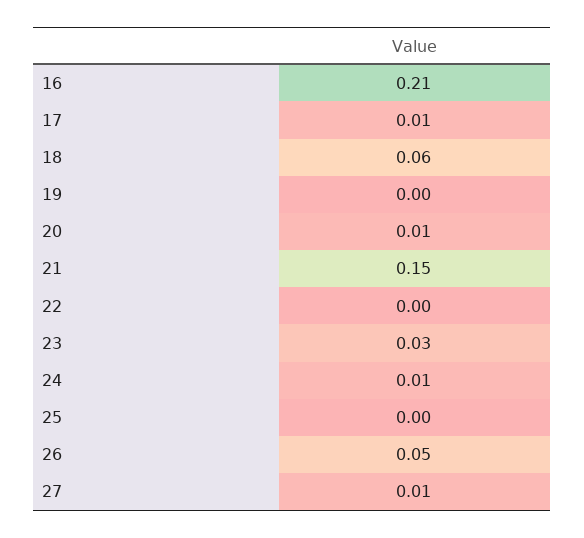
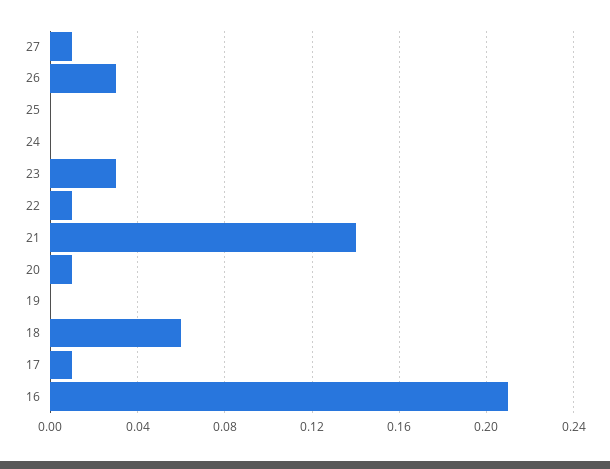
  {
    "16": 0.21,
    "17": 0.01,
    "18": 0.06,
    "19": 0,
    "20": 0.01,
-   "21": 0.15,
+   "21": 0.14,
-   "22": 0,
+   "22": 0.01,
    "23": 0.03,
-   "24": 0.01,
+   "24": 0,
    "25": 0,
-   "26": 0.05,
+   "26": 0.03,
    "27": 0.01
  }

